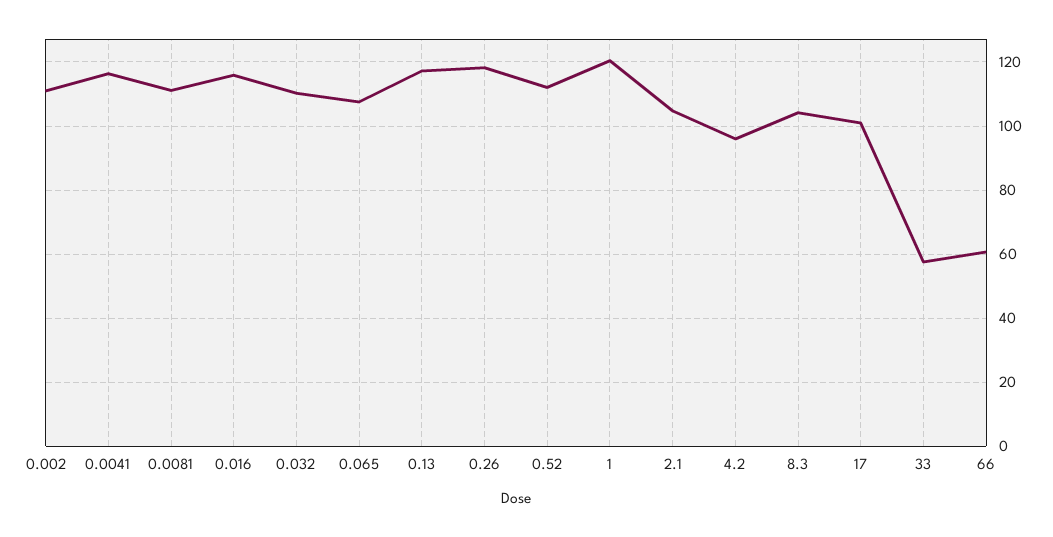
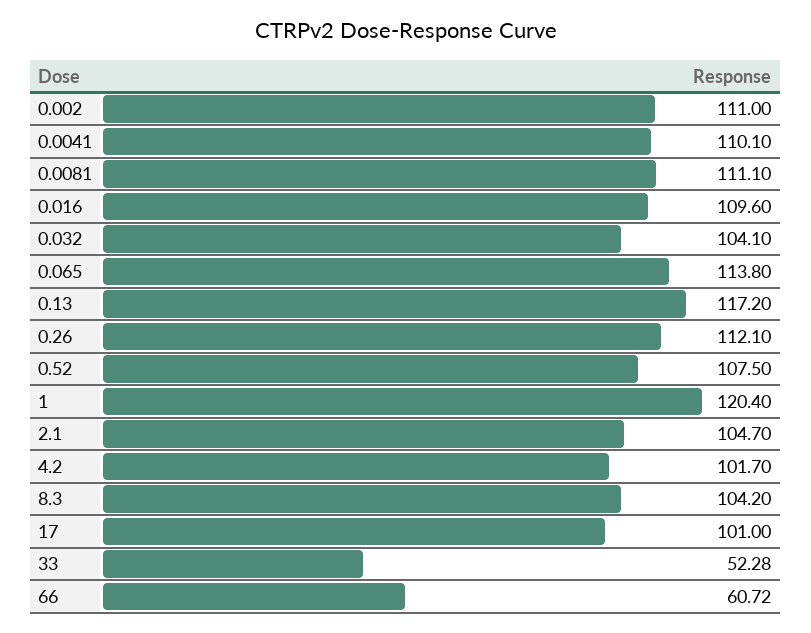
  {
    "0.002": 111,
-   "0.0041": 116,
+   "0.0041": 110.1,
    "0.0081": 111.1,
-   "0.016": 116,
+   "0.016": 109.6,
-   "0.032": 110,
+   "0.032": 104.1,
-   "0.065": 108,
+   "0.065": 113.8,
    "0.13": 117.2,
-   "0.26": 118,
+   "0.26": 112.1,
-   "0.52": 112,
+   "0.52": 107.5,
    "1": 120.4,
    "2.1": 104.7,
-   "4.2": 96,
+   "4.2": 101.7,
    "8.3": 104.2,
    "17": 101,
-   "33": 58,
+   "33": 52.28,
    "66": 60.72
  }

